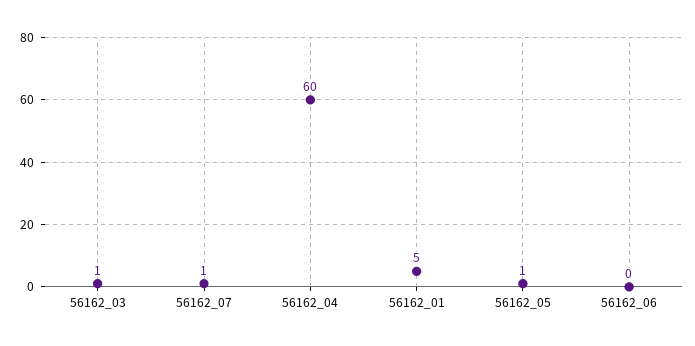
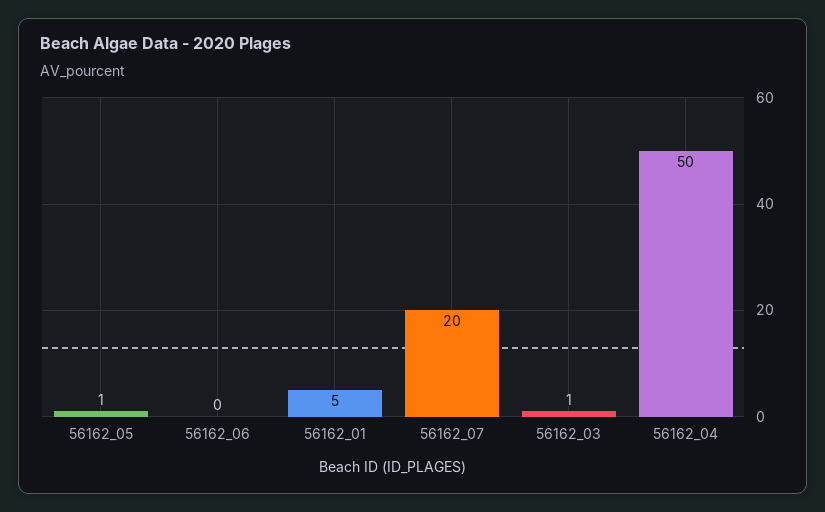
  {
    "56162_03": 1,
-   "56162_07": 1,
+   "56162_07": 20,
-   "56162_04": 60,
+   "56162_04": 50,
    "56162_01": 5,
    "56162_05": 1,
    "56162_06": 0
  }

